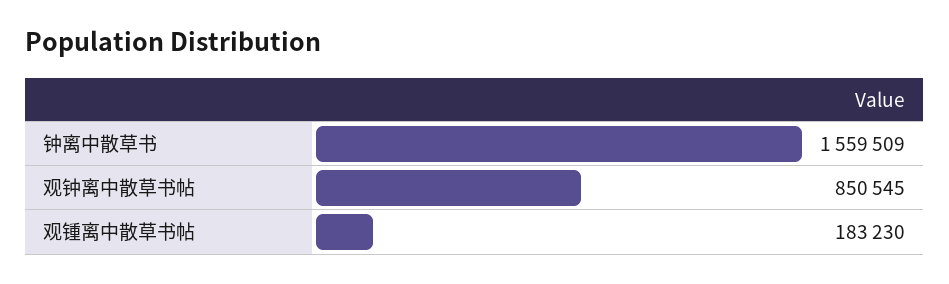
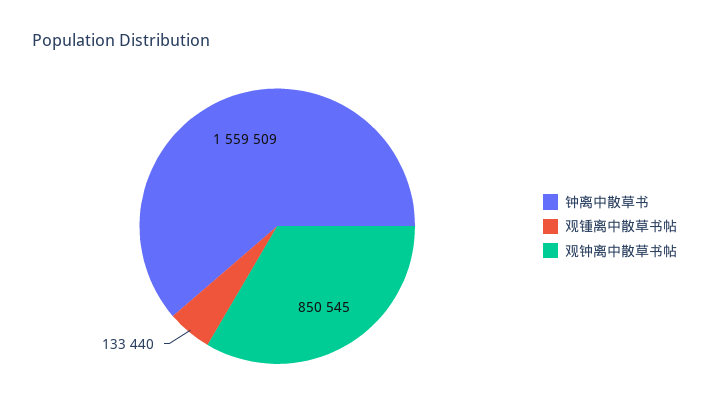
  {
    "钟离中散草书": 1559509,
    "观钟离中散草书帖": 850545,
-   "观锺离中散草书帖": 183230
+   "观锺离中散草书帖": 133440
  }

